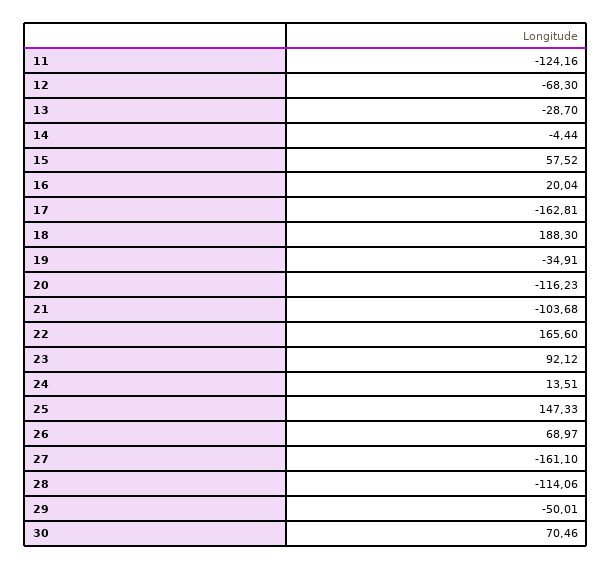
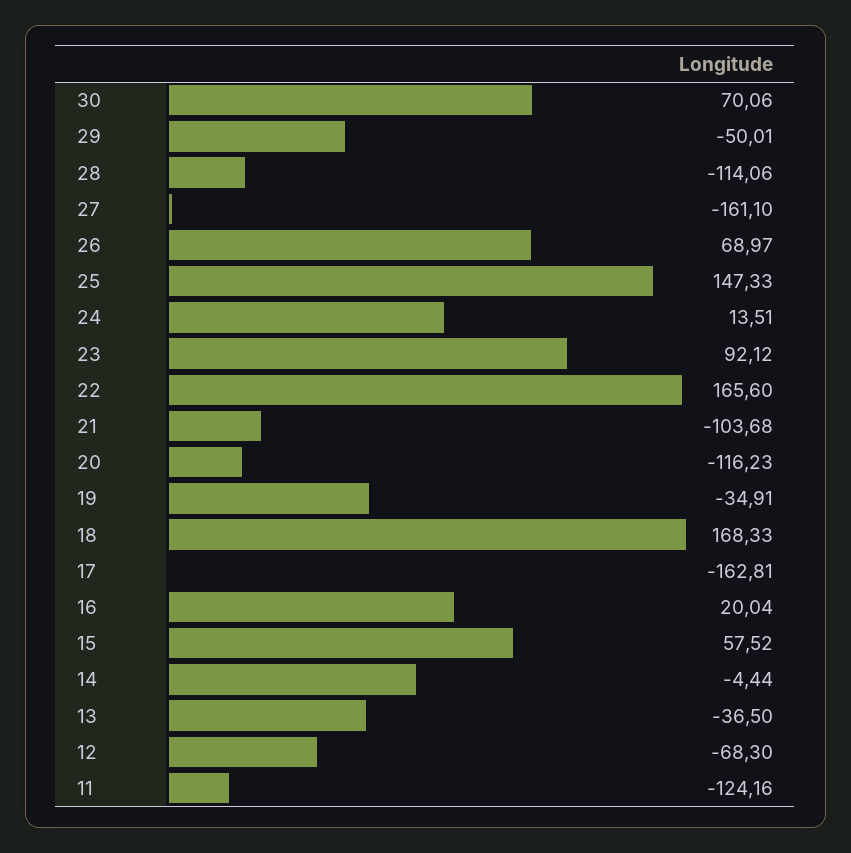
  {
    "11": -124.16,
    "12": -68.3,
-   "13": -28.7,
+   "13": -36.5,
    "14": -4.44,
    "15": 57.52,
    "16": 20.04,
    "17": -162.81,
-   "18": 188.3,
+   "18": 168.33,
    "19": -34.91,
    "20": -116.23,
    "21": -103.68,
    "22": 165.6,
    "23": 92.12,
    "24": 13.51,
    "25": 147.33,
    "26": 68.97,
    "27": -161.1,
    "28": -114.06,
    "29": -50.01,
-   "30": 70.46
+   "30": 70.06
  }

